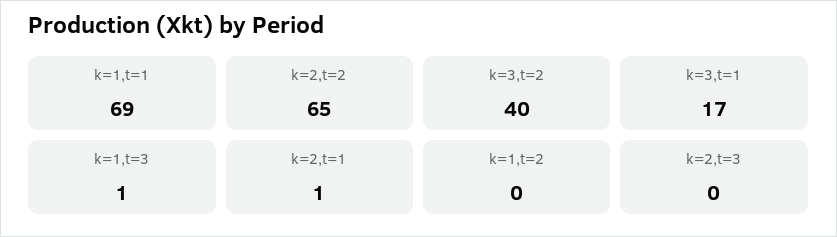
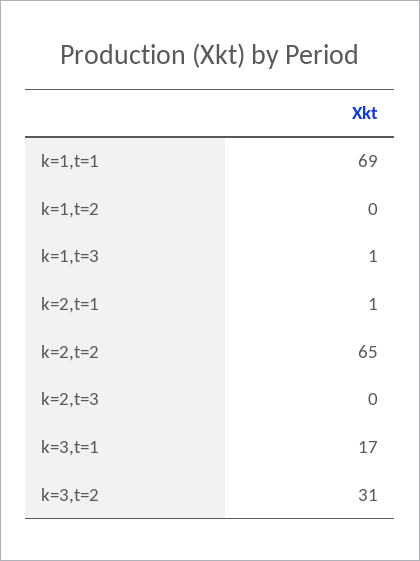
  {
    "k=1,t=1": 69,
    "k=2,t=2": 65,
-   "k=3,t=2": 40,
+   "k=3,t=2": 31,
    "k=3,t=1": 17,
    "k=1,t=3": 1,
    "k=2,t=1": 1,
    "k=1,t=2": 0,
    "k=2,t=3": 0
  }

